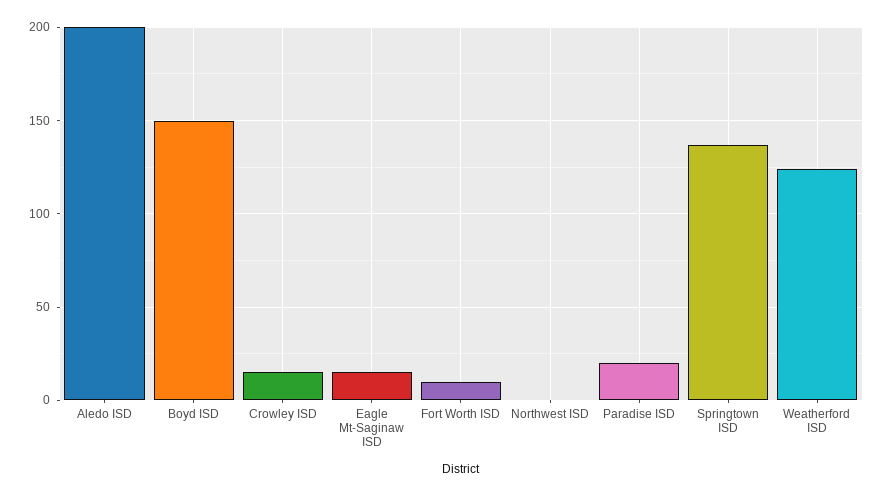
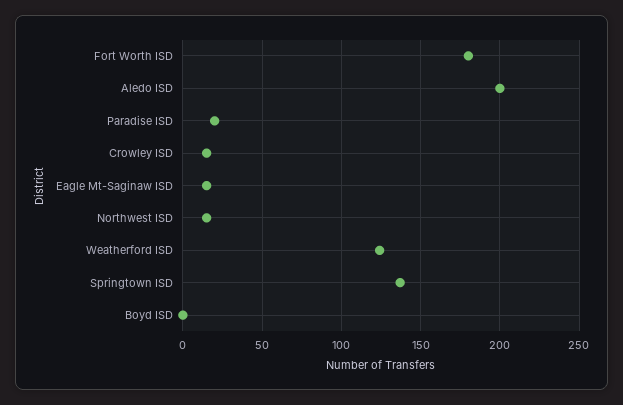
  {
    "Aledo ISD": 200,
-   "Boyd ISD": 150,
+   "Boyd ISD": 0,
    "Crowley ISD": 15,
    "Eagle Mt-Saginaw ISD": 15,
-   "Fort Worth ISD": 10,
+   "Fort Worth ISD": 180,
-   "Northwest ISD": 0,
+   "Northwest ISD": 15,
    "Paradise ISD": 20,
    "Springtown ISD": 135,
    "Weatherford ISD": 125
  }

